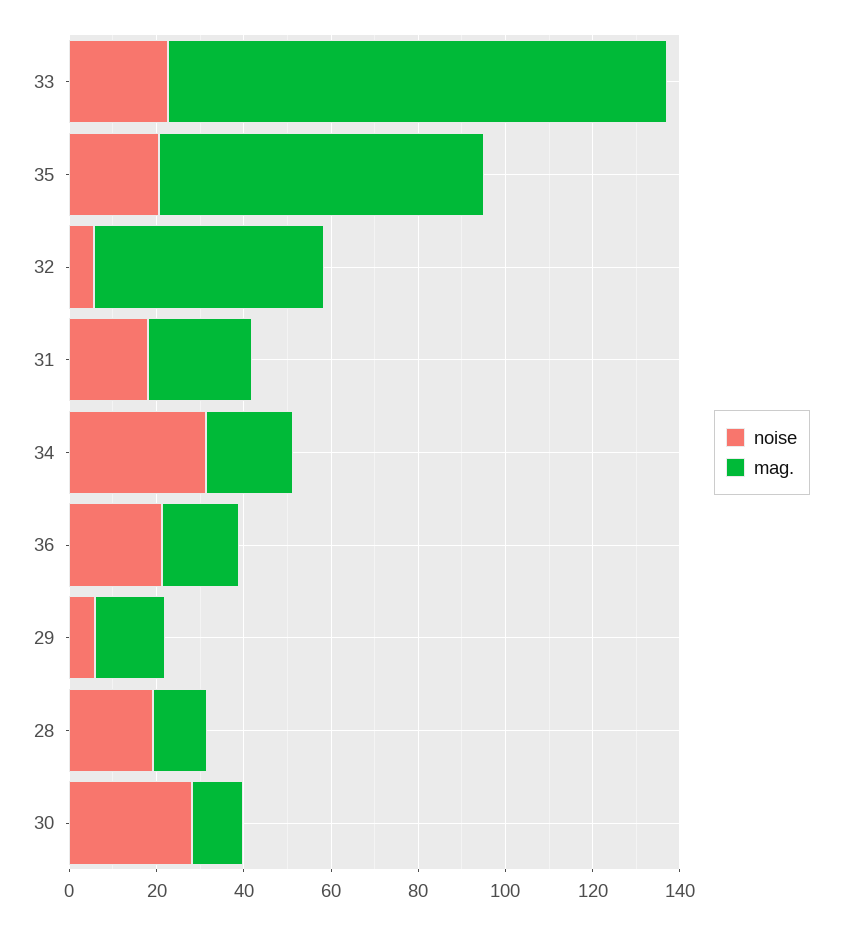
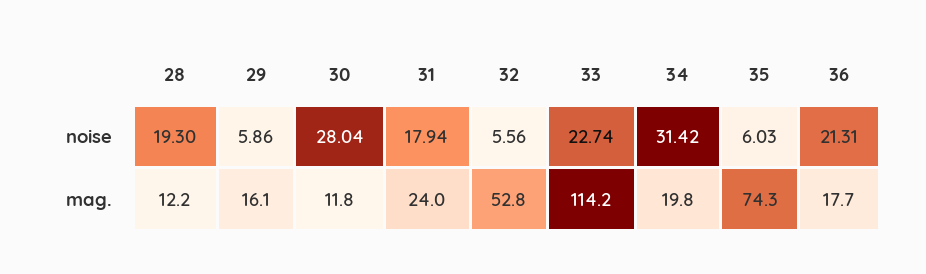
  {
    "noise": {
      "33": 22.74,
-     "35": 20,
+     "35": 6.03,
      "32": 5.56,
      "31": 17.94,
      "34": 31.42,
      "36": 21.31,
      "29": 5.86,
      "28": 19.3,
      "30": 28.04
    },
    "mag.": {
      "33": 114.2,
      "35": 74.3,
      "32": 52.8,
      "31": 24,
      "34": 19.8,
      "36": 17.7,
      "29": 16.1,
      "28": 12.2,
      "30": 11.8
    }
  }

